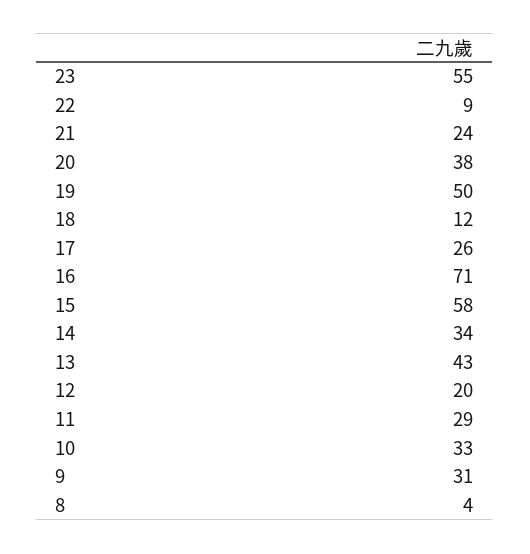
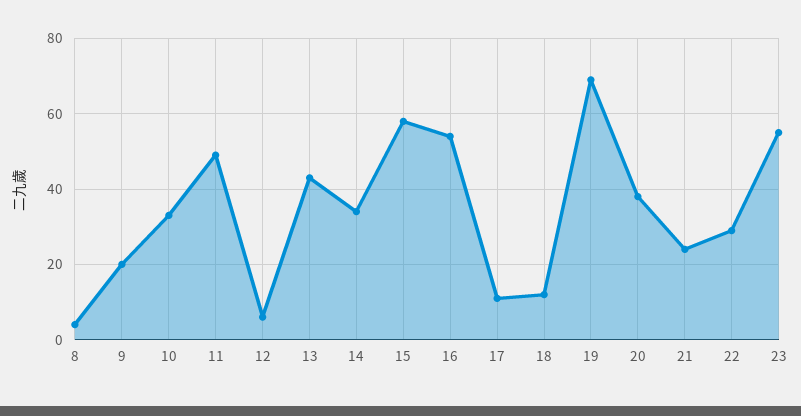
  {
    "23": 55,
-   "22": 9,
+   "22": 30,
    "21": 24,
    "20": 38,
-   "19": 50,
+   "19": 70,
    "18": 12,
-   "17": 26,
+   "17": 10,
-   "16": 71,
+   "16": 55,
    "15": 58,
    "14": 34,
    "13": 43,
-   "12": 20,
+   "12": 5,
-   "11": 29,
+   "11": 50,
    "10": 33,
-   "9": 31,
+   "9": 20,
    "8": 4
  }

